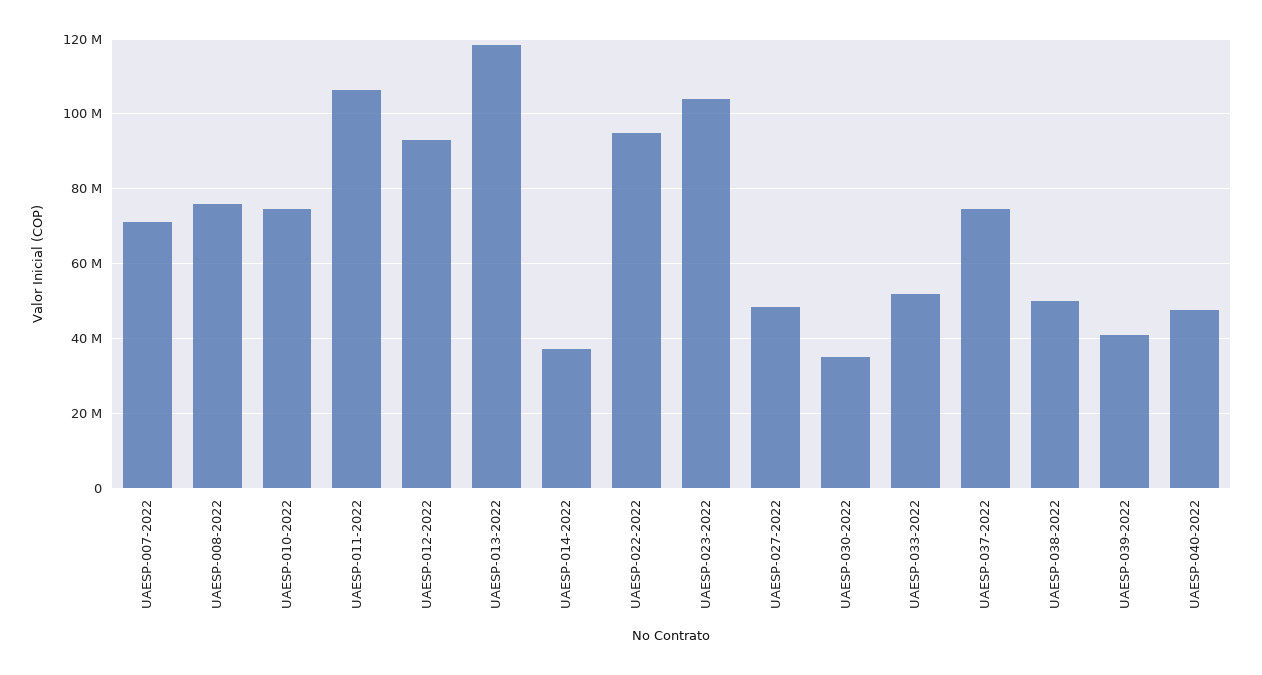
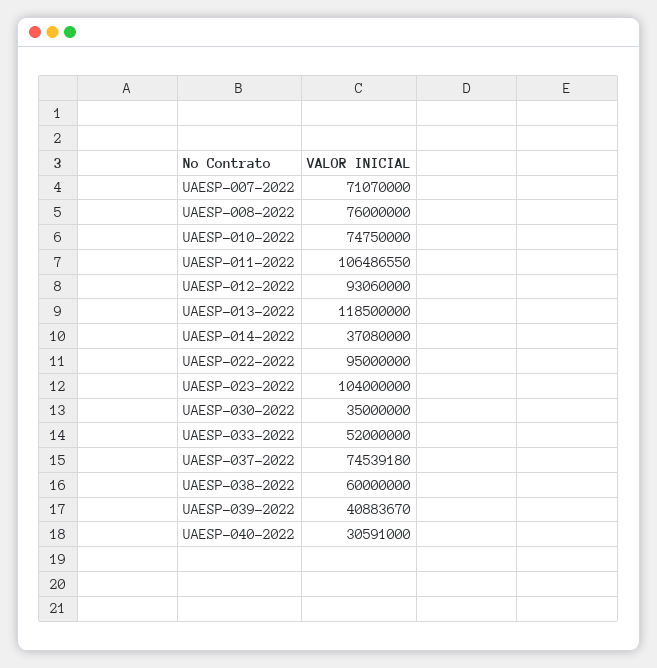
  {
    "UAESP-007-2022": 71070000,
    "UAESP-008-2022": 76000000,
    "UAESP-010-2022": 74750000,
    "UAESP-011-2022": 106486550,
    "UAESP-012-2022": 93060000,
    "UAESP-013-2022": 118500000,
    "UAESP-014-2022": 37080000,
    "UAESP-022-2022": 95000000,
    "UAESP-023-2022": 104000000,
-   "UAESP-027-2022": 48000000,
    "UAESP-030-2022": 35000000,
    "UAESP-033-2022": 52000000,
    "UAESP-037-2022": 74539180,
-   "UAESP-038-2022": 50000000,
+   "UAESP-038-2022": 60000000,
    "UAESP-039-2022": 40883670,
-   "UAESP-040-2022": 48000000
+   "UAESP-040-2022": 30591000
  }

